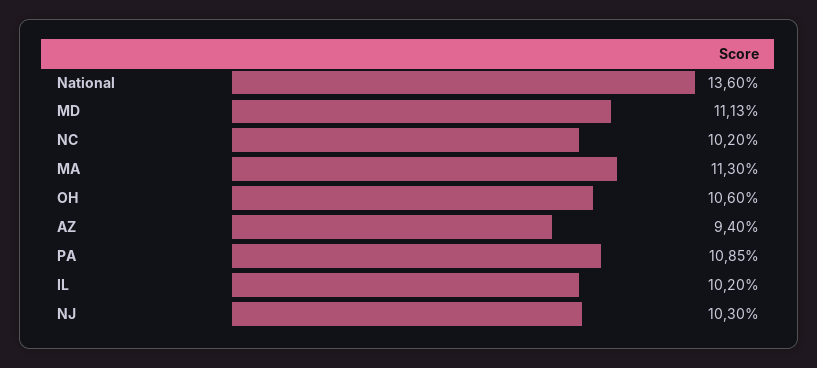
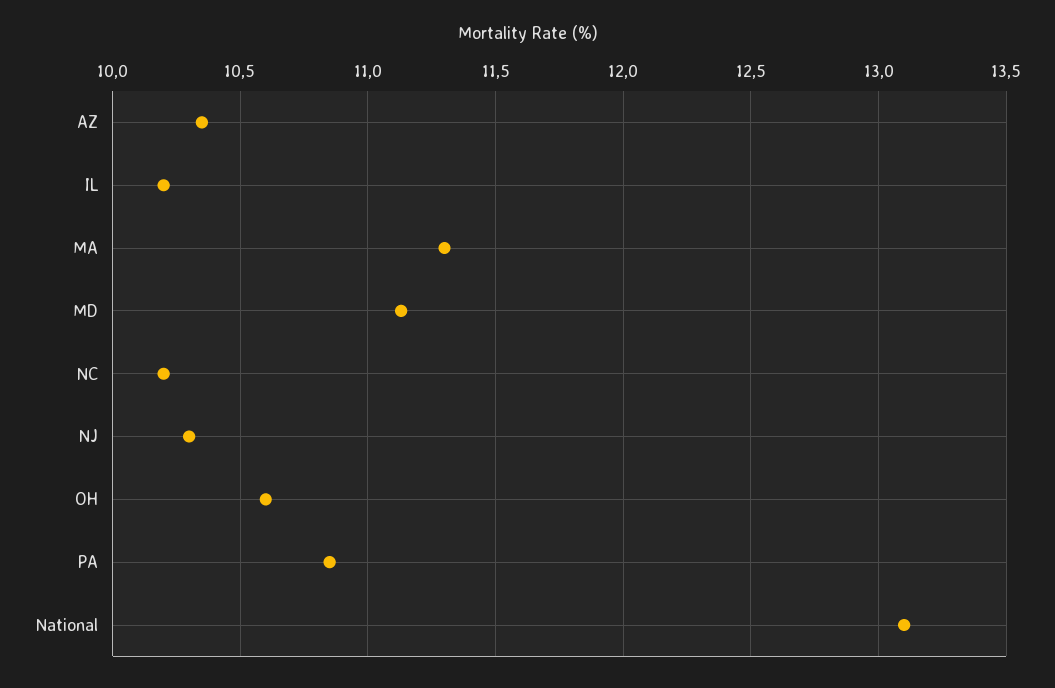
  {
-   "National": 13.6,
+   "National": 13.1,
    "MD": 11.13,
    "NC": 10.2,
    "MA": 11.3,
    "OH": 10.6,
-   "AZ": 9.4,
+   "AZ": 10.35,
    "PA": 10.85,
    "IL": 10.2,
    "NJ": 10.3
  }

